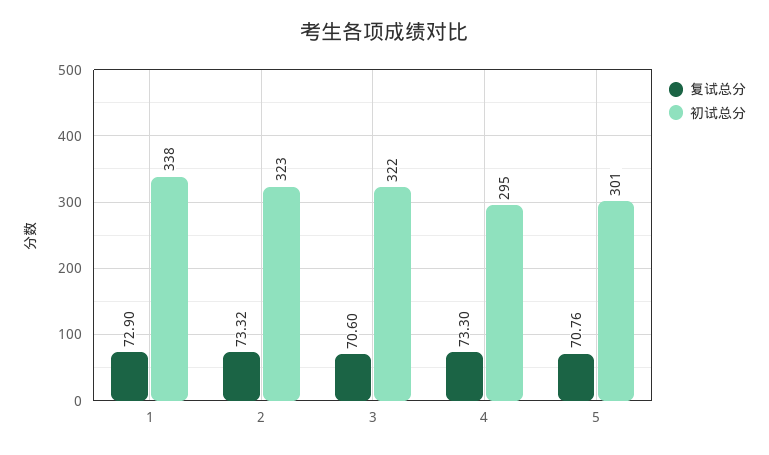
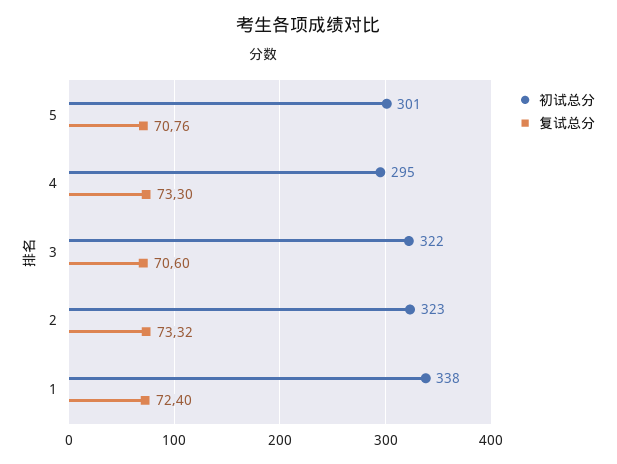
  {
    "复试总分": {
-     "1": 72.9,
+     "1": 72.4,
      "2": 73.32,
      "3": 70.6,
      "4": 73.3,
      "5": 70.76
    },
    "初试总分": {
      "1": 338,
      "2": 323,
      "3": 322,
      "4": 295,
      "5": 301
    }
  }

